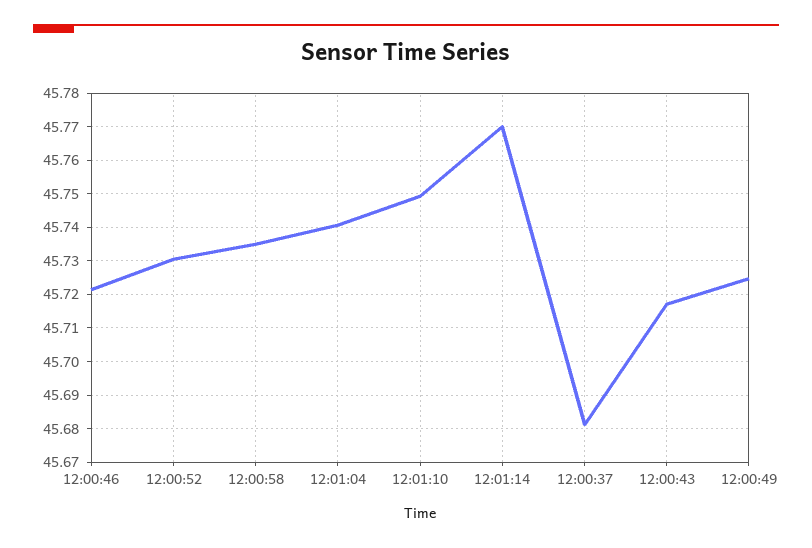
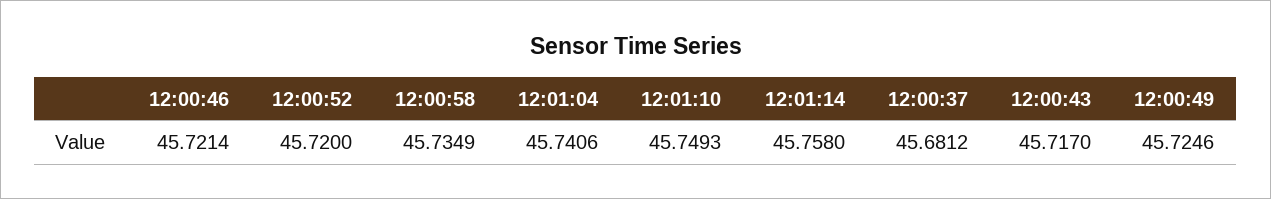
  {
    "12:00:46": 45.7214,
-   "12:00:52": 45.73,
+   "12:00:52": 45.72,
    "12:00:58": 45.7349,
    "12:01:04": 45.7406,
    "12:01:10": 45.7493,
-   "12:01:14": 45.77,
+   "12:01:14": 45.758,
    "12:00:37": 45.6812,
    "12:00:43": 45.717,
    "12:00:49": 45.7246
  }

